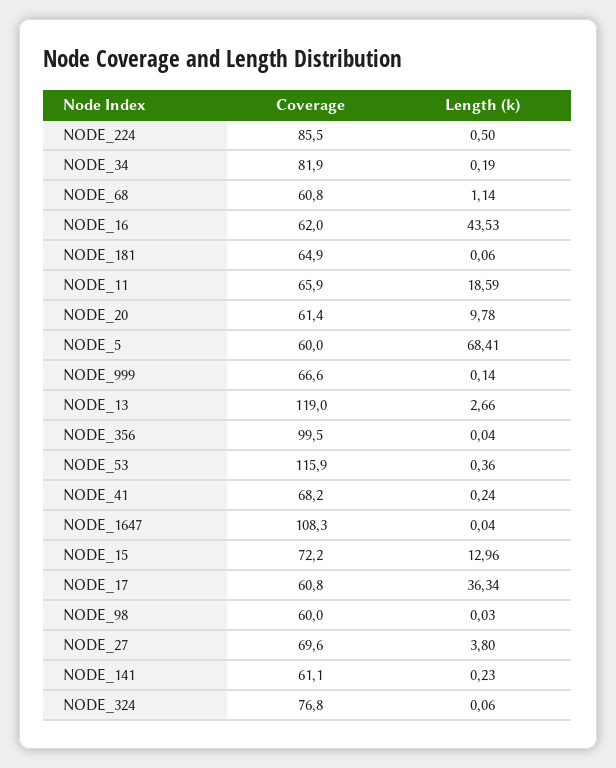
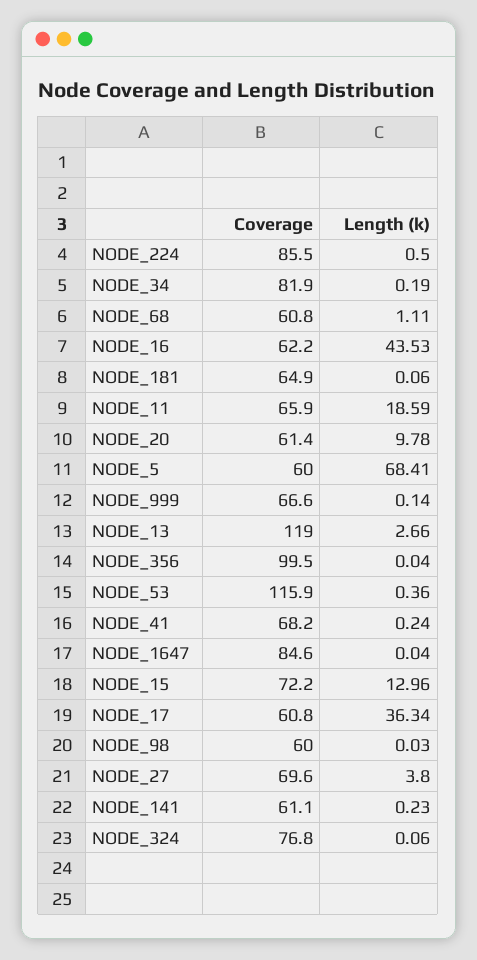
  {
    "Coverage": {
      "NODE_224": 85.5,
      "NODE_34": 81.9,
      "NODE_68": 60.8,
-     "NODE_16": 62,
+     "NODE_16": 62.2,
      "NODE_181": 64.9,
      "NODE_11": 65.9,
      "NODE_20": 61.4,
      "NODE_5": 60,
      "NODE_999": 66.6,
      "NODE_13": 119,
      "NODE_356": 99.5,
      "NODE_53": 115.9,
      "NODE_41": 68.2,
-     "NODE_1647": 108.3,
+     "NODE_1647": 84.6,
      "NODE_15": 72.2,
      "NODE_17": 60.8,
      "NODE_98": 60,
      "NODE_27": 69.6,
      "NODE_141": 61.1,
      "NODE_324": 76.8
    },
    "Length (k)": {
      "NODE_224": 0.5,
      "NODE_34": 0.19,
-     "NODE_68": 1.14,
+     "NODE_68": 1.11,
      "NODE_16": 43.53,
      "NODE_181": 0.06,
      "NODE_11": 18.59,
      "NODE_20": 9.78,
      "NODE_5": 68.41,
      "NODE_999": 0.14,
      "NODE_13": 2.66,
      "NODE_356": 0.04,
      "NODE_53": 0.36,
      "NODE_41": 0.24,
      "NODE_1647": 0.04,
      "NODE_15": 12.96,
      "NODE_17": 36.34,
      "NODE_98": 0.03,
      "NODE_27": 3.8,
      "NODE_141": 0.23,
      "NODE_324": 0.06
    }
  }

